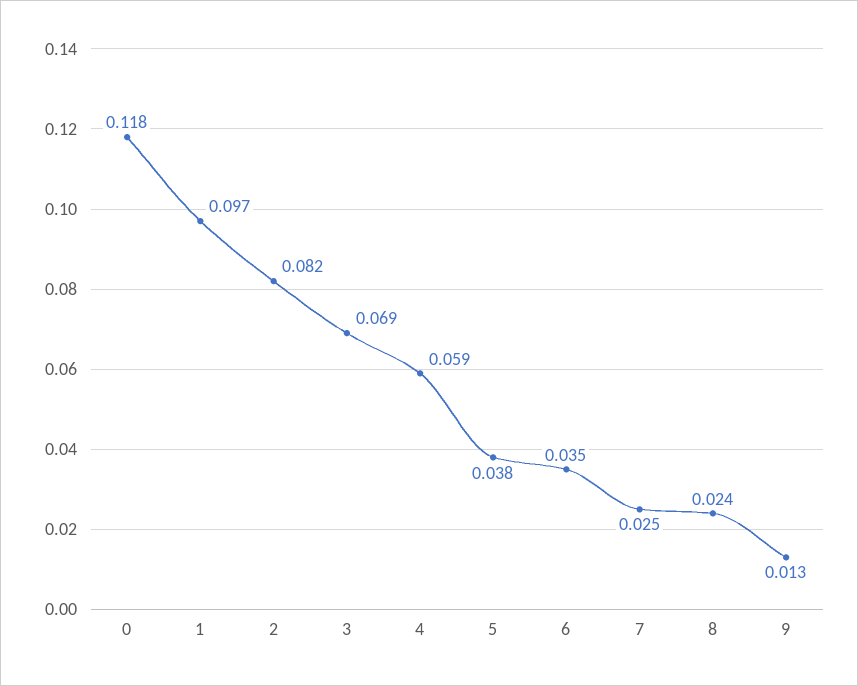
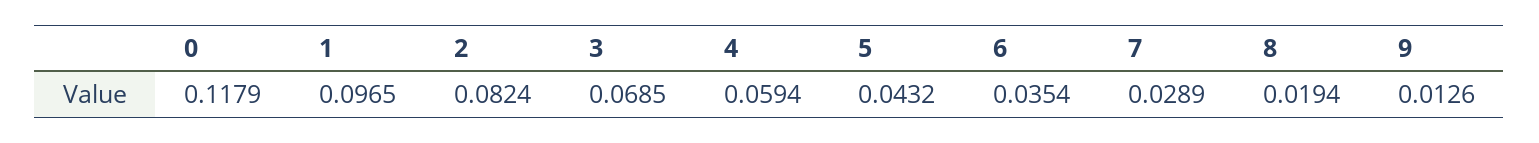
  {
    "0": 0.1179,
    "1": 0.0965,
    "2": 0.0824,
    "3": 0.0685,
    "4": 0.0594,
-   "5": 0.038,
+   "5": 0.0432,
    "6": 0.0354,
-   "7": 0.025,
+   "7": 0.0289,
-   "8": 0.024,
+   "8": 0.0194,
    "9": 0.0126
  }

